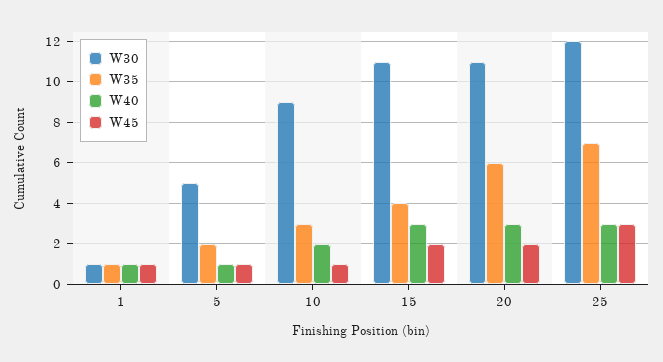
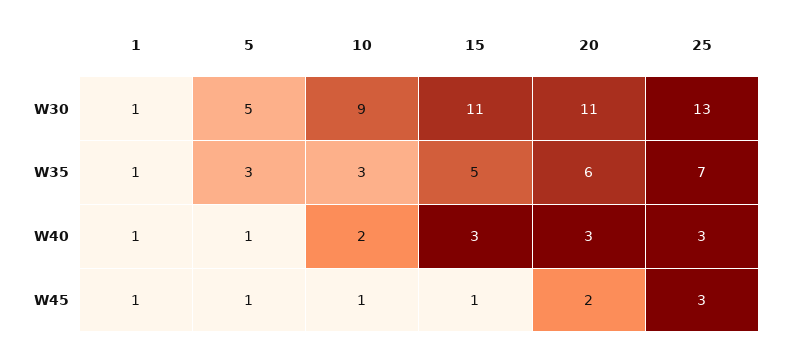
  {
    "W30": {
      "1": 1,
      "5": 5,
      "10": 9,
      "15": 11,
      "20": 11,
-     "25": 12
+     "25": 13
    },
    "W35": {
      "1": 1,
-     "5": 2,
+     "5": 3,
      "10": 3,
-     "15": 4,
+     "15": 5,
      "20": 6,
      "25": 7
    },
    "W40": {
      "1": 1,
      "5": 1,
      "10": 2,
      "15": 3,
      "20": 3,
      "25": 3
    },
    "W45": {
      "1": 1,
      "5": 1,
      "10": 1,
-     "15": 2,
+     "15": 1,
      "20": 2,
      "25": 3
    }
  }

